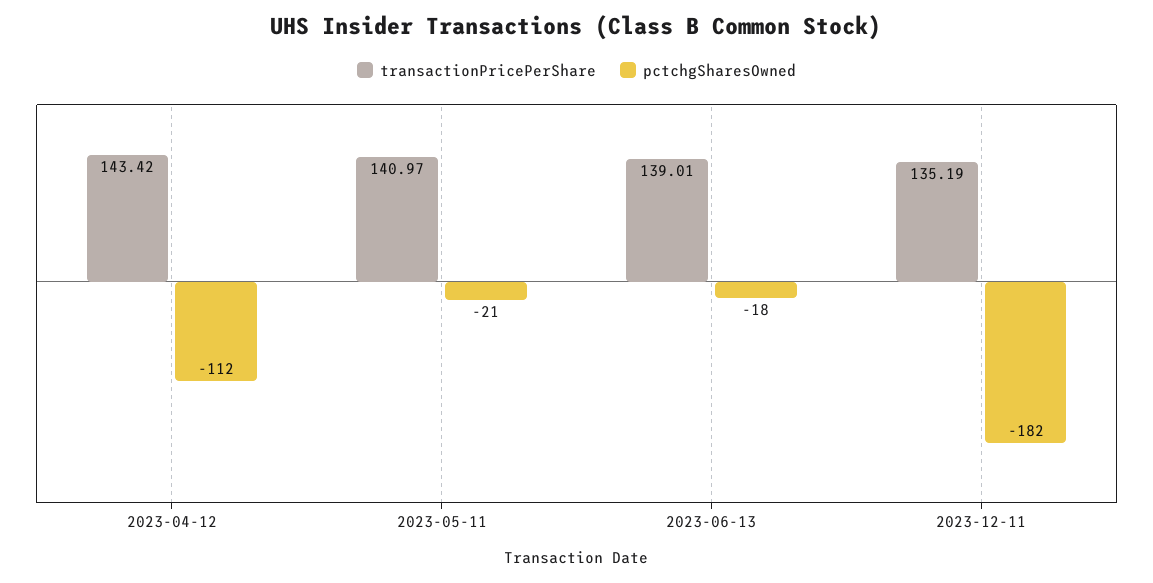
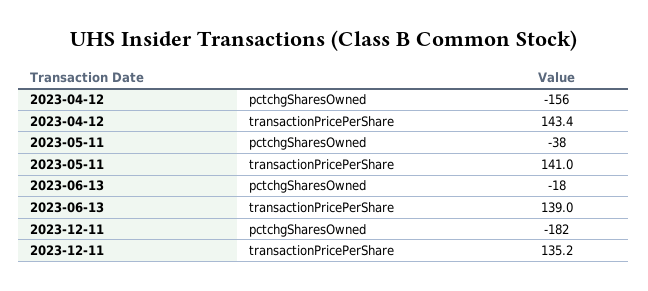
  {
    "transactionPricePerShare": {
      "2023-04-12": 143.42,
      "2023-05-11": 140.97,
      "2023-06-13": 139.01,
      "2023-12-11": 135.19
    },
    "pctchgSharesOwned": {
-     "2023-04-12": -112,
+     "2023-04-12": -156,
-     "2023-05-11": -21,
+     "2023-05-11": -38,
      "2023-06-13": -18,
      "2023-12-11": -182
    }
  }

